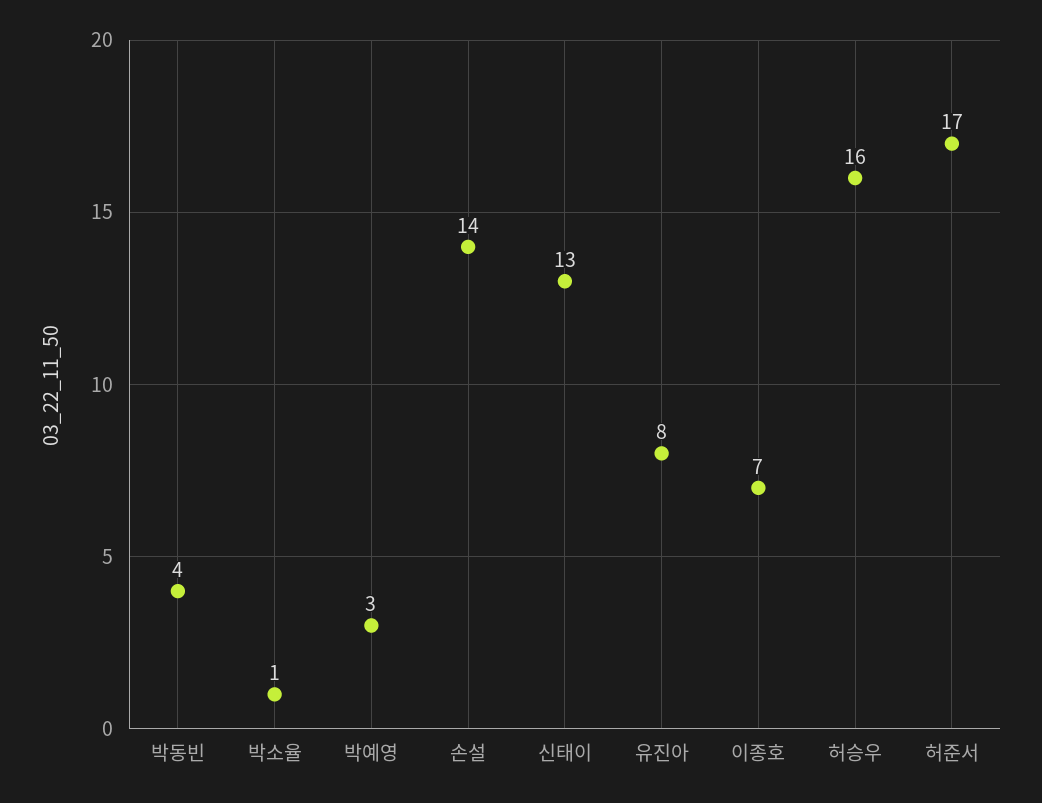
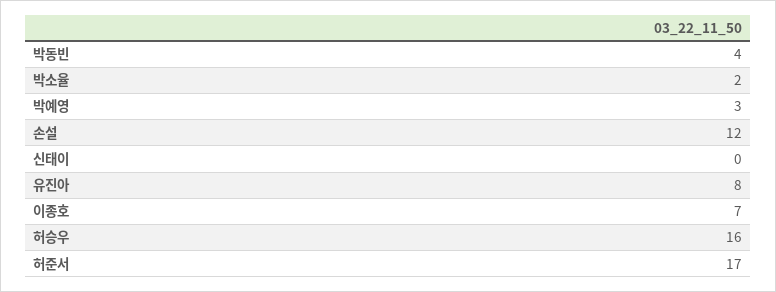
  {
    "박동빈": 4,
-   "박소율": 1,
+   "박소율": 2,
    "박예영": 3,
-   "손설": 14,
+   "손설": 12,
-   "신태이": 13,
+   "신태이": 0,
    "유진아": 8,
    "이종호": 7,
    "허승우": 16,
    "허준서": 17
  }

